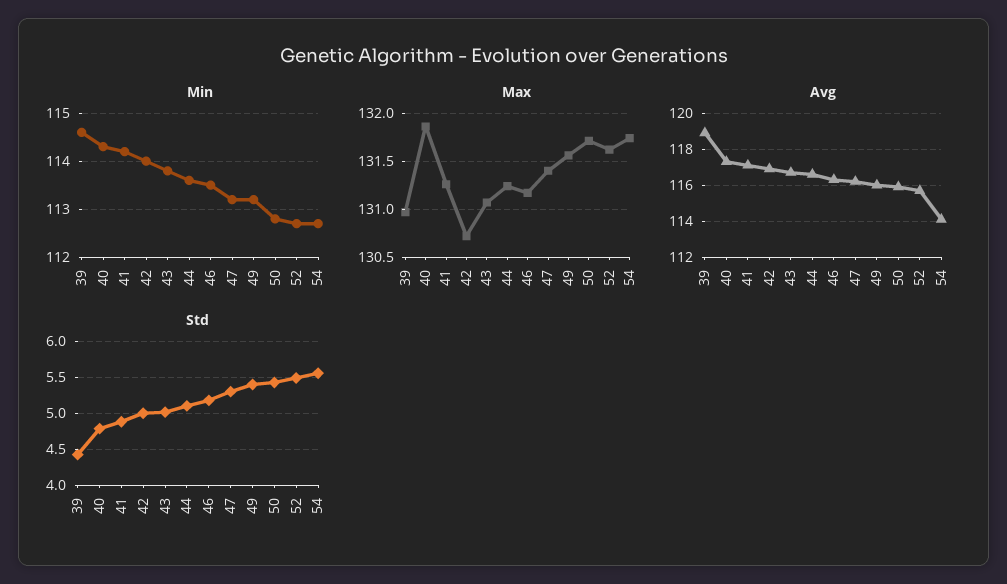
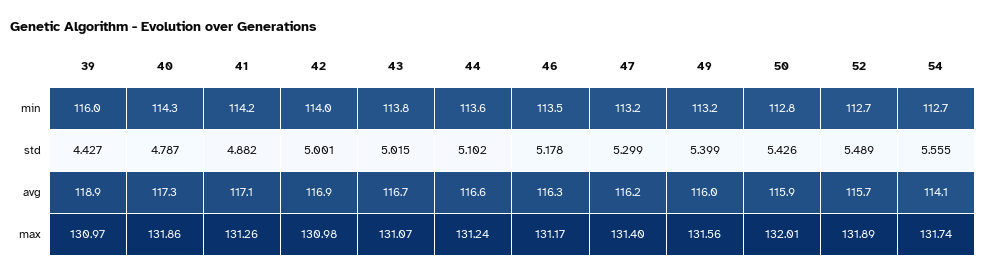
  {
    "Min": {
-     "39": 114.5,
+     "39": 116,
      "40": 114.3,
      "41": 114.2,
      "42": 114,
      "43": 113.8,
      "44": 113.6,
      "46": 113.5,
      "47": 113.2,
      "49": 113.2,
      "50": 112.8,
      "52": 112.7,
      "54": 112.7
    },
    "Max": {
      "39": 130.97,
      "40": 131.86,
      "41": 131.26,
-     "42": 130.7,
+     "42": 130.98,
      "43": 131.07,
      "44": 131.24,
      "46": 131.17,
      "47": 131.4,
      "49": 131.56,
-     "50": 131.7,
+     "50": 132.01,
-     "52": 131.6,
+     "52": 131.89,
      "54": 131.74
    },
    "Avg": {
      "39": 118.9,
      "40": 117.3,
      "41": 117.1,
      "42": 116.9,
      "43": 116.7,
      "44": 116.6,
      "46": 116.3,
      "47": 116.2,
      "49": 116,
      "50": 115.9,
      "52": 115.7,
      "54": 114.1
    },
    "Std": {
      "39": 4.427,
      "40": 4.787,
      "41": 4.882,
      "42": 5.001,
      "43": 5.015,
      "44": 5.102,
      "46": 5.178,
      "47": 5.299,
      "49": 5.399,
      "50": 5.426,
      "52": 5.489,
      "54": 5.555
    }
  }

